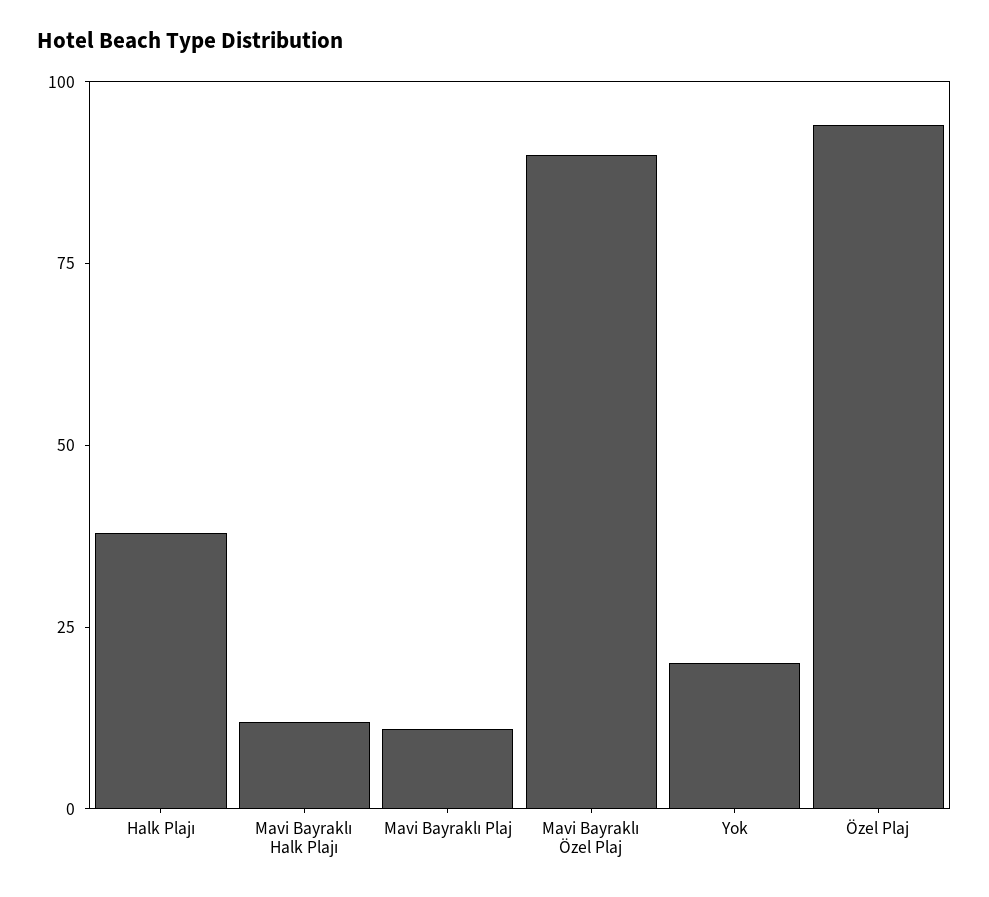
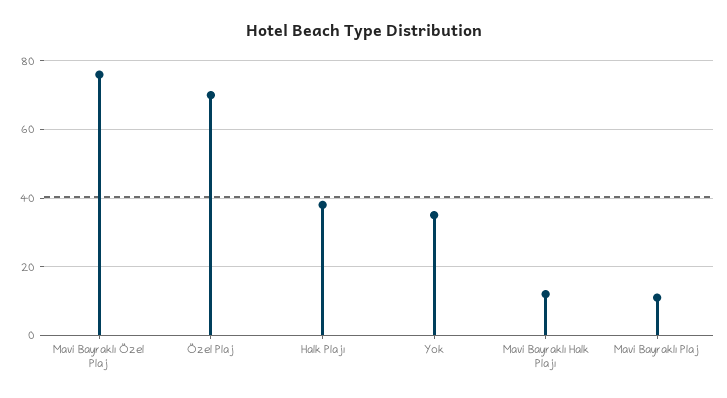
  {
    "Halk Plajı": 40,
    "Mavi Bayraklı Halk Plajı": 10,
    "Mavi Bayraklı Plaj": 10,
-   "Mavi Bayraklı Özel Plaj": 90,
+   "Mavi Bayraklı Özel Plaj": 75,
-   "Yok": 20,
+   "Yok": 35,
-   "Özel Plaj": 95
+   "Özel Plaj": 70
  }

